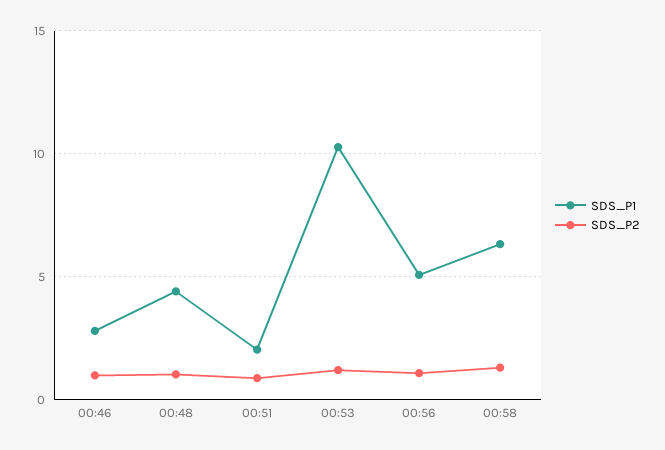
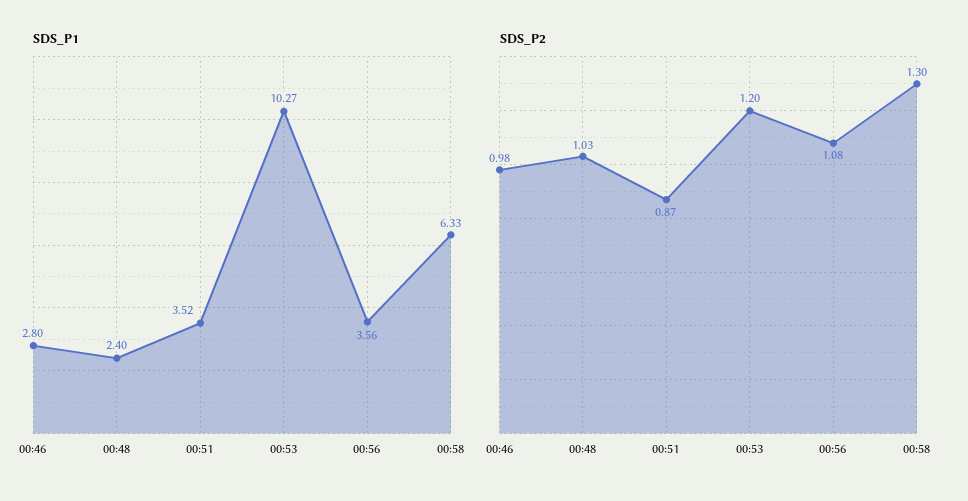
  {
    "SDS_P1": {
      "00:46": 2.8,
-     "00:48": 4.5,
+     "00:48": 2.4,
-     "00:51": 2,
+     "00:51": 3.52,
      "00:53": 10.27,
-     "00:56": 5,
+     "00:56": 3.56,
      "00:58": 6.33
    },
    "SDS_P2": {
      "00:46": 0.98,
      "00:48": 1.03,
      "00:51": 0.87,
      "00:53": 1.2,
      "00:56": 1.08,
      "00:58": 1.3
    }
  }

